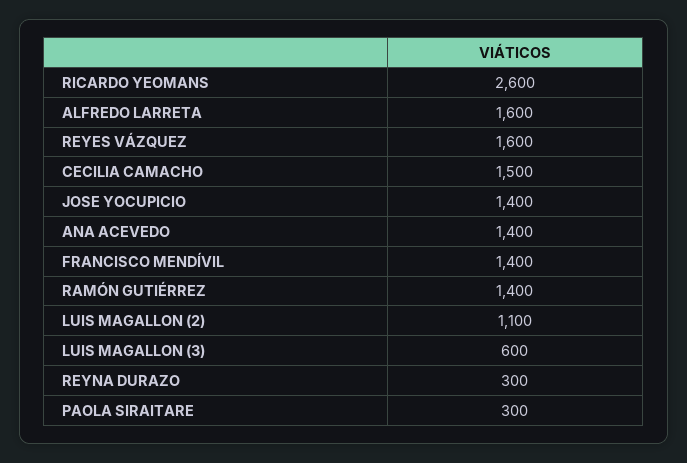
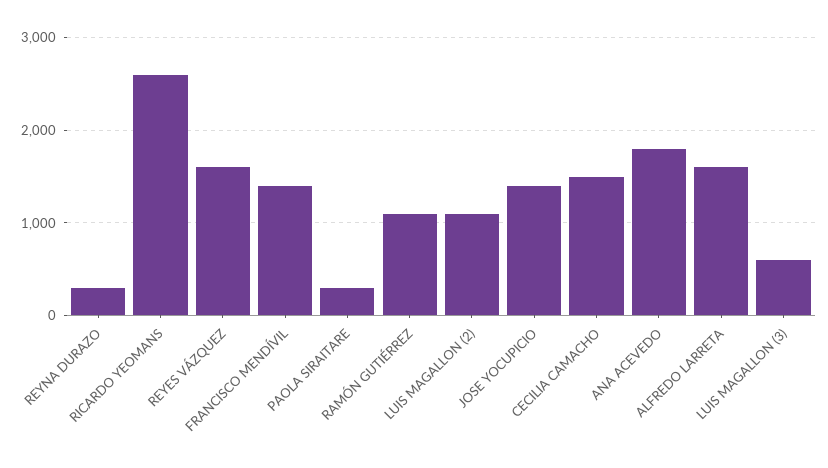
  {
    "RICARDO YEOMANS": 2600,
    "ALFREDO LARRETA": 1600,
    "REYES VÁZQUEZ": 1600,
    "CECILIA CAMACHO": 1500,
    "JOSE YOCUPICIO": 1400,
-   "ANA ACEVEDO": 1400,
+   "ANA ACEVEDO": 1800,
    "FRANCISCO MENDÍVIL": 1400,
-   "RAMÓN GUTIÉRREZ": 1400,
+   "RAMÓN GUTIÉRREZ": 1100,
    "LUIS MAGALLON (2)": 1100,
    "LUIS MAGALLON (3)": 600,
    "REYNA DURAZO": 300,
    "PAOLA SIRAITARE": 300
  }

